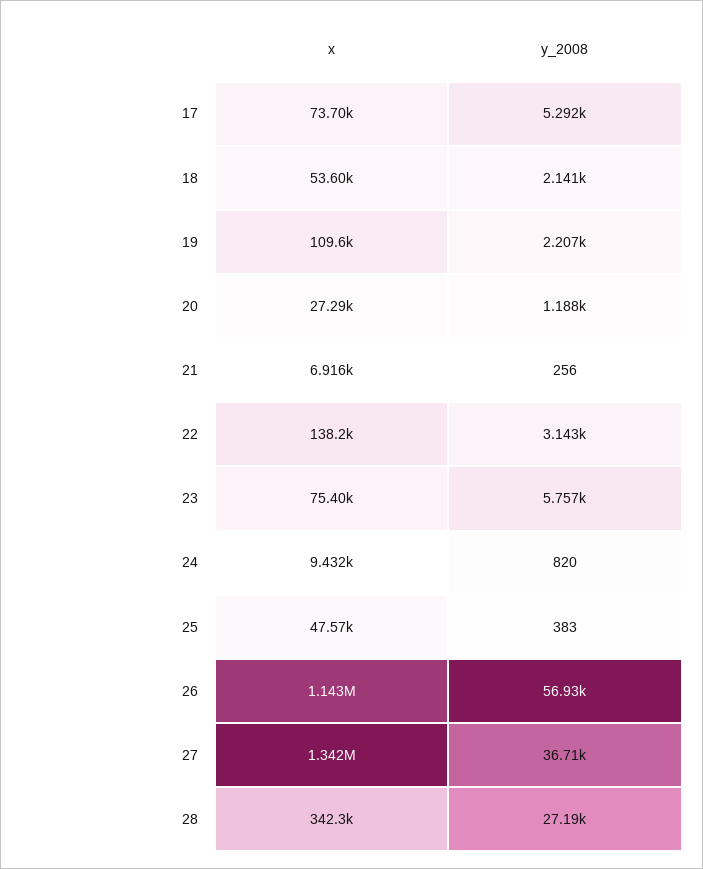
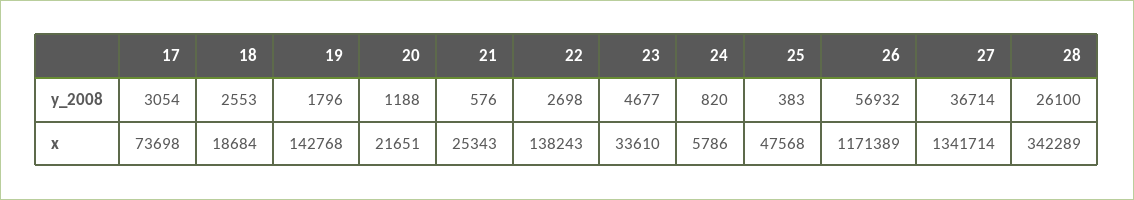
  {
    "x": {
      "17": 73698,
-     "18": 53600,
+     "18": 18684,
-     "19": 109600,
+     "19": 142768,
-     "20": 27290,
+     "20": 21651,
-     "21": 6916,
+     "21": 25343,
      "22": 138243,
-     "23": 75400,
+     "23": 33610,
-     "24": 9432,
+     "24": 5786,
      "25": 47568,
-     "26": 1143000,
+     "26": 1171389,
      "27": 1341714,
      "28": 342289
    },
    "y_2008": {
-     "17": 5292,
+     "17": 3054,
-     "18": 2141,
+     "18": 2553,
-     "19": 2207,
+     "19": 1796,
      "20": 1188,
-     "21": 256,
+     "21": 576,
-     "22": 3143,
+     "22": 2698,
-     "23": 5757,
+     "23": 4677,
      "24": 820,
      "25": 383,
      "26": 56932,
      "27": 36714,
-     "28": 27190
+     "28": 26100
    }
  }

